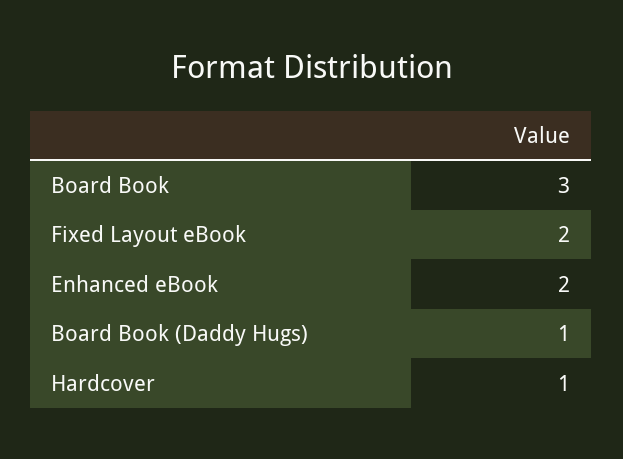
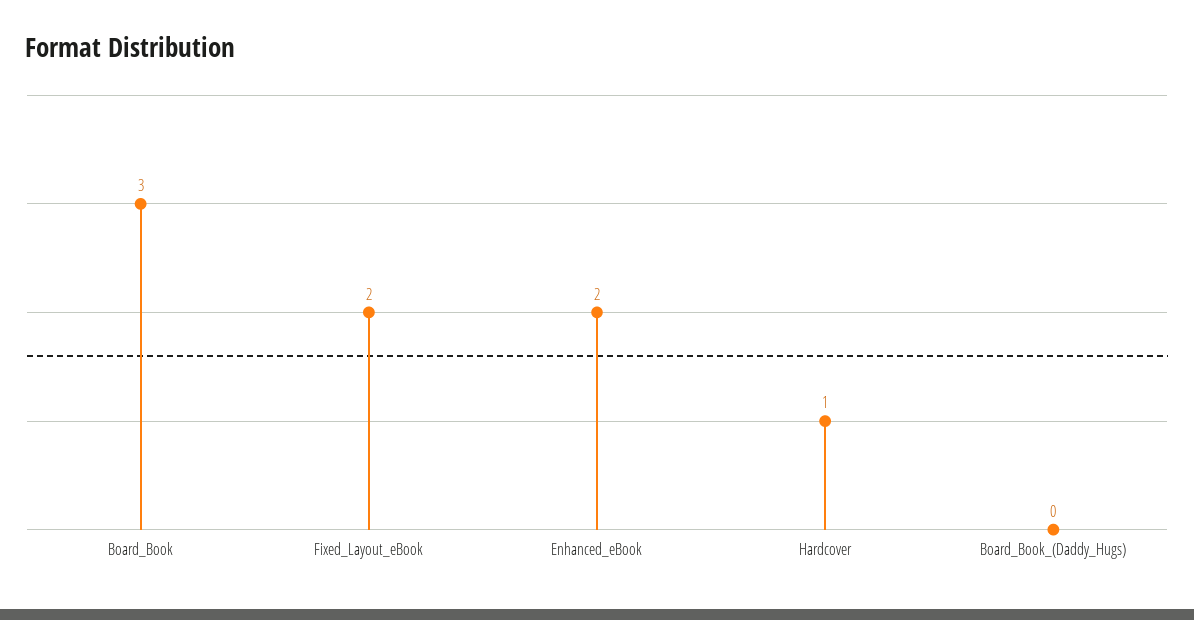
  {
    "Board Book": 3,
    "Fixed Layout eBook": 2,
    "Enhanced eBook": 2,
-   "Board Book (Daddy Hugs)": 1,
+   "Board Book (Daddy Hugs)": 0,
    "Hardcover": 1
  }

